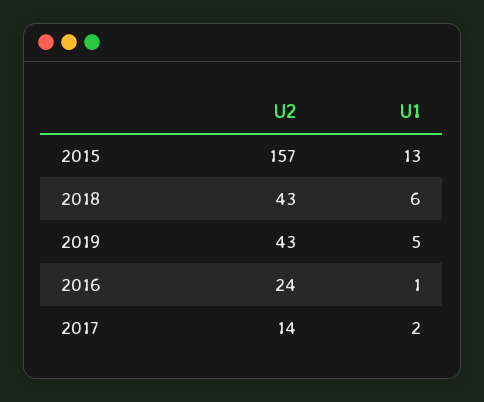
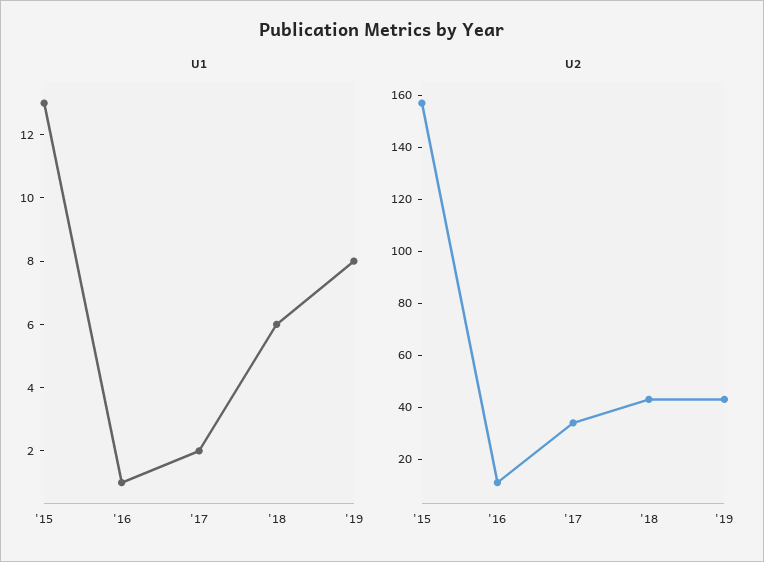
  {
    "U2": {
      "2015": 157,
      "2018": 43,
      "2019": 43,
-     "2016": 24,
+     "2016": 10,
-     "2017": 14
+     "2017": 35
    },
    "U1": {
      "2015": 13,
      "2018": 6,
-     "2019": 5,
+     "2019": 8,
      "2016": 1,
      "2017": 2
    }
  }

